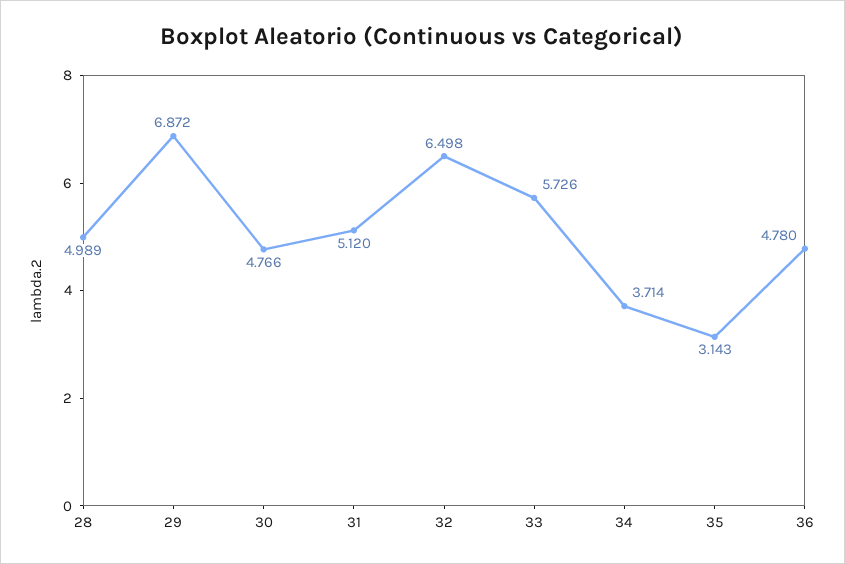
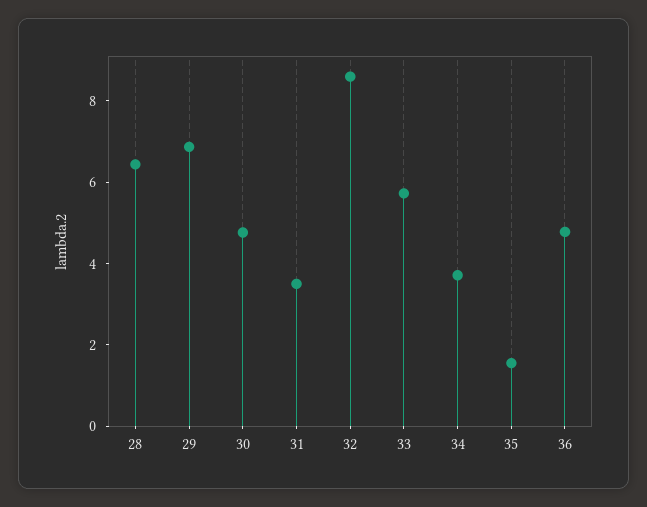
  {
-   "28": 4.989,
+   "28": 6.5,
    "29": 6.872,
    "30": 4.766,
-   "31": 5.12,
+   "31": 3.5,
-   "32": 6.498,
+   "32": 8.5,
    "33": 5.726,
    "34": 3.714,
-   "35": 3.143,
+   "35": 1.5,
    "36": 4.78
  }

